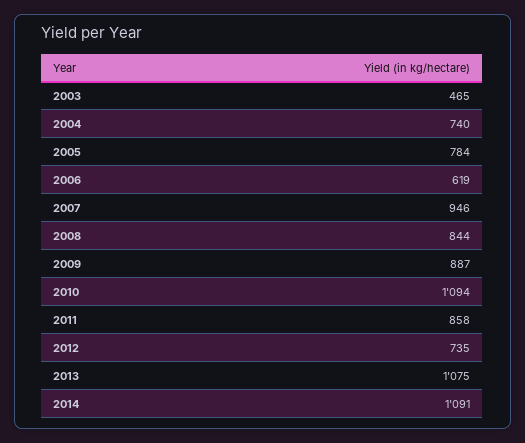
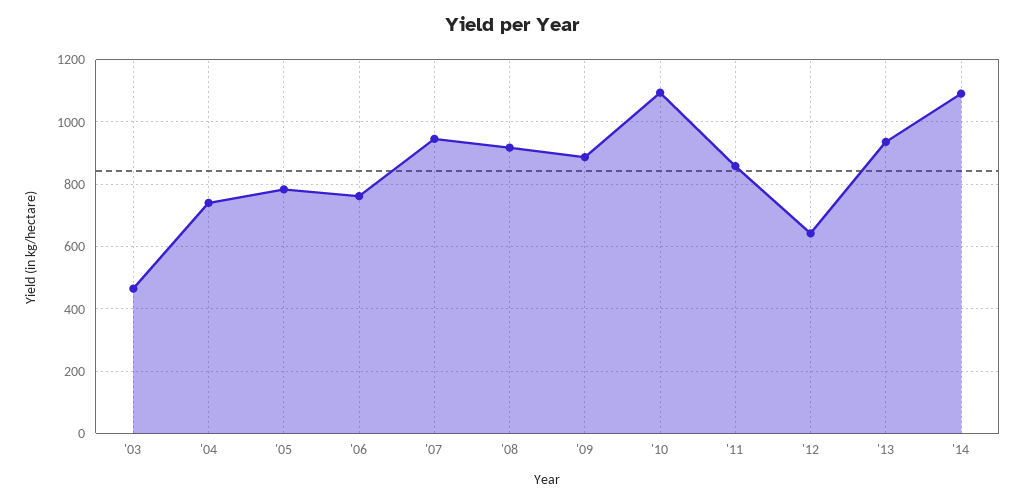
  {
    "2003": 465,
    "2004": 740,
    "2005": 784,
-   "2006": 619,
+   "2006": 760,
    "2007": 946,
-   "2008": 844,
+   "2008": 920,
    "2009": 887,
    "2010": 1094,
    "2011": 858,
-   "2012": 735,
+   "2012": 640,
-   "2013": 1075,
+   "2013": 940,
    "2014": 1091
  }

